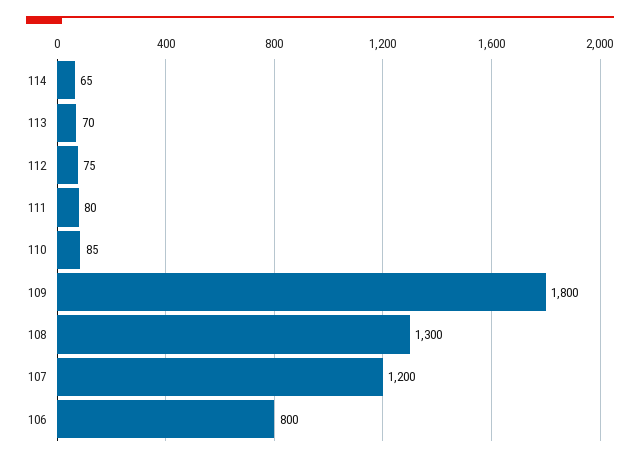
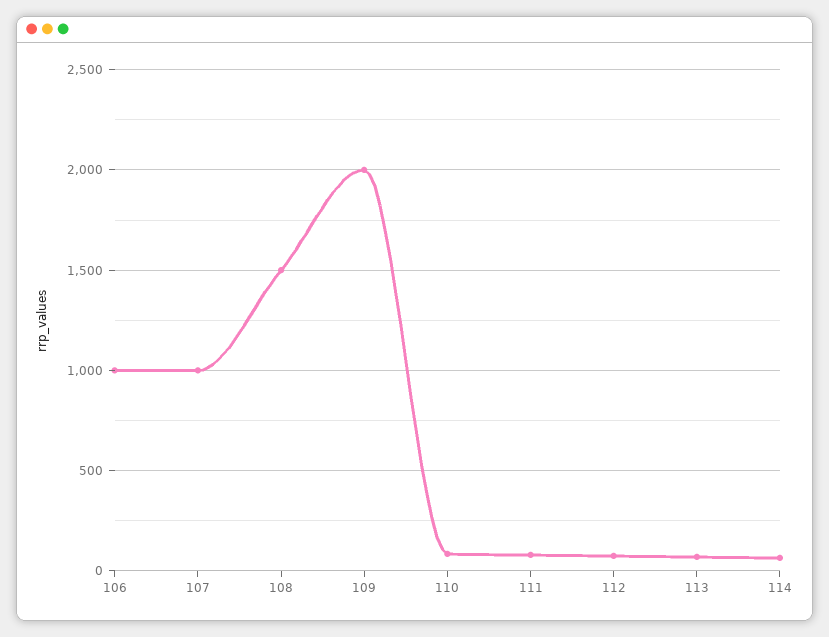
  {
    "114": 65,
    "113": 70,
    "112": 75,
    "111": 80,
    "110": 85,
-   "109": 1800,
+   "109": 2000,
-   "108": 1300,
+   "108": 1500,
-   "107": 1200,
+   "107": 1000,
-   "106": 800
+   "106": 1000
  }

